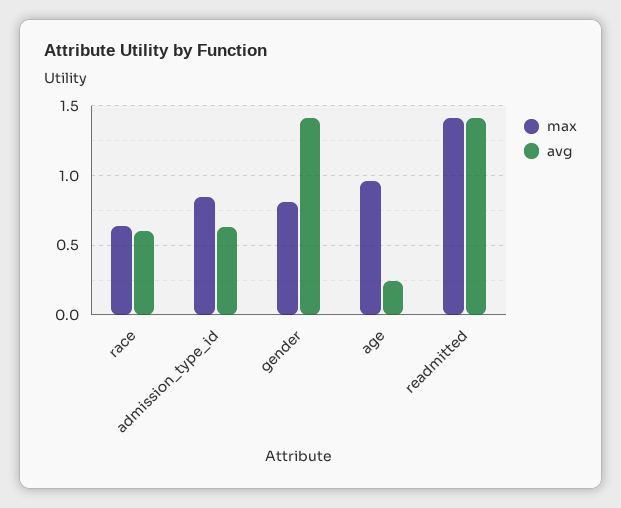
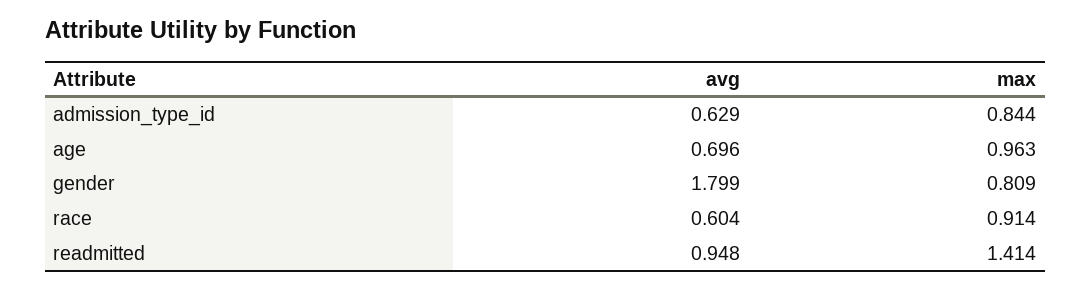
  {
    "max": {
-     "race": 0.65,
+     "race": 0.914,
      "admission_type_id": 0.844,
      "gender": 0.809,
      "age": 0.963,
      "readmitted": 1.414
    },
    "avg": {
      "race": 0.604,
      "admission_type_id": 0.629,
-     "gender": 1.4,
+     "gender": 1.799,
-     "age": 0.25,
+     "age": 0.696,
-     "readmitted": 1.4
+     "readmitted": 0.948
    }
  }

